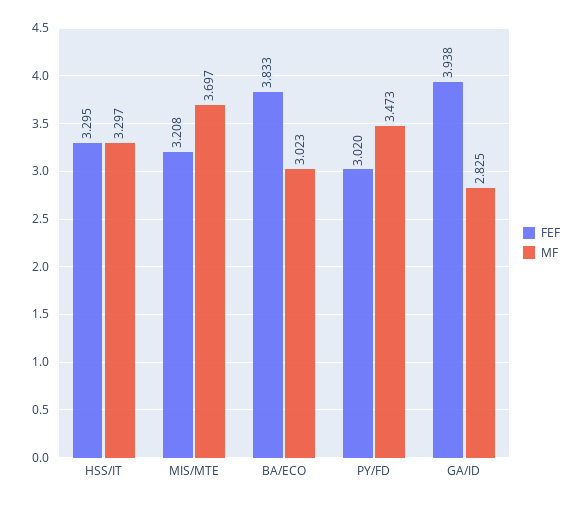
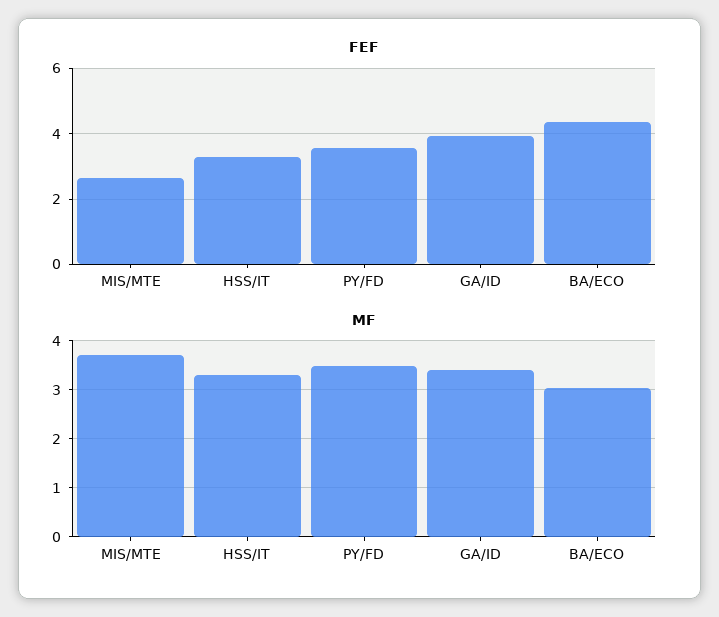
  {
    "FEF": {
      "HSS/IT": 3.295,
-     "MIS/MTE": 3.208,
+     "MIS/MTE": 2.6,
-     "BA/ECO": 3.833,
+     "BA/ECO": 4.4,
-     "PY/FD": 3.02,
+     "PY/FD": 3.6,
      "GA/ID": 3.938
    },
    "MF": {
      "HSS/IT": 3.297,
      "MIS/MTE": 3.697,
      "BA/ECO": 3.023,
      "PY/FD": 3.473,
-     "GA/ID": 2.825
+     "GA/ID": 3.4
    }
  }

